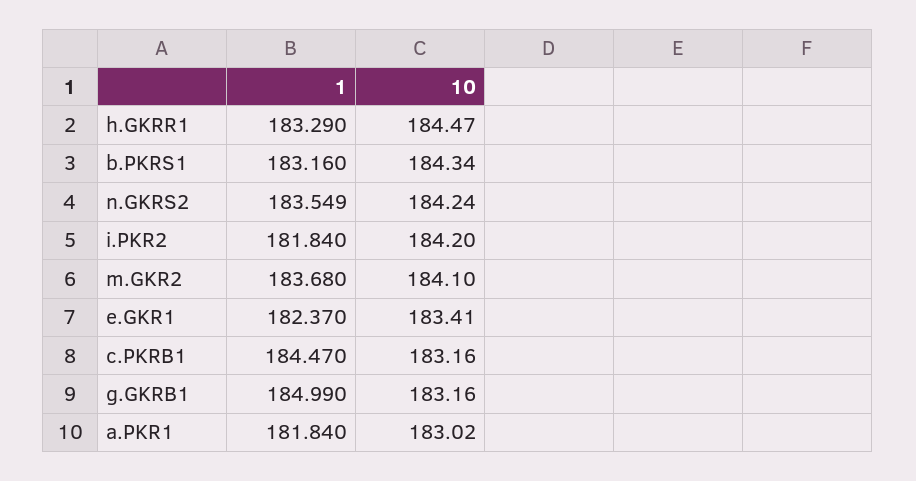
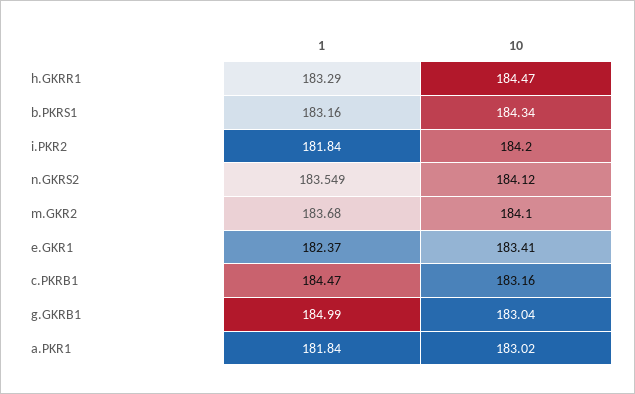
  {
    "1": {
      "h.GKRR1": 183.29,
      "b.PKRS1": 183.16,
      "n.GKRS2": 183.549,
      "i.PKR2": 181.84,
      "m.GKR2": 183.68,
      "e.GKR1": 182.37,
      "c.PKRB1": 184.47,
      "g.GKRB1": 184.99,
      "a.PKR1": 181.84
    },
    "10": {
      "h.GKRR1": 184.47,
      "b.PKRS1": 184.34,
-     "n.GKRS2": 184.24,
+     "n.GKRS2": 184.12,
      "i.PKR2": 184.2,
      "m.GKR2": 184.1,
      "e.GKR1": 183.41,
      "c.PKRB1": 183.16,
-     "g.GKRB1": 183.16,
+     "g.GKRB1": 183.04,
      "a.PKR1": 183.02
    }
  }

